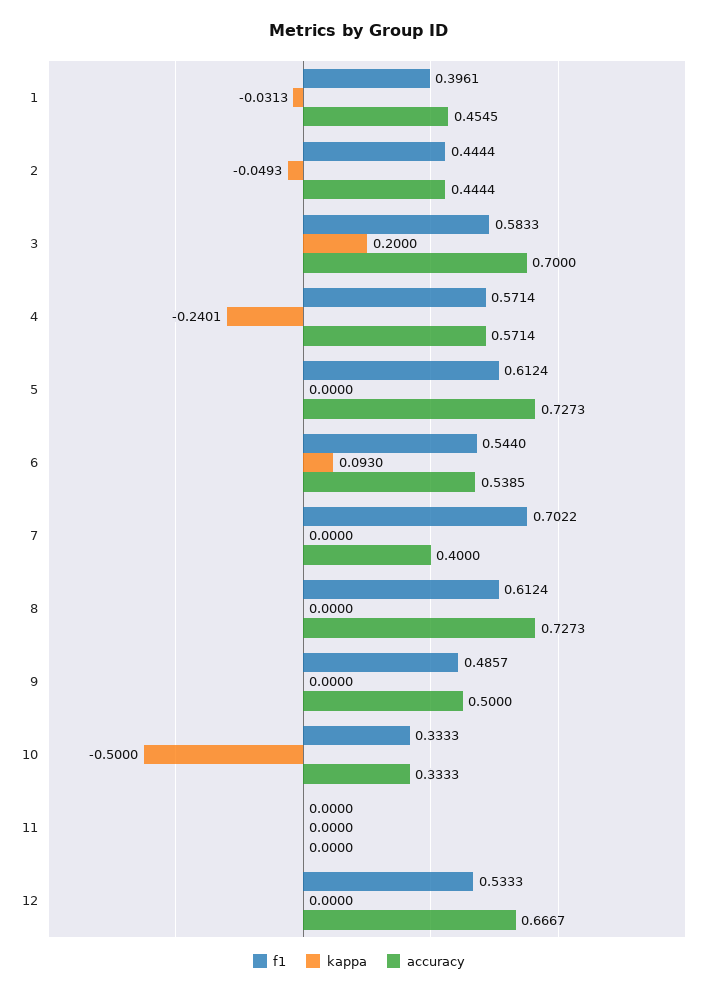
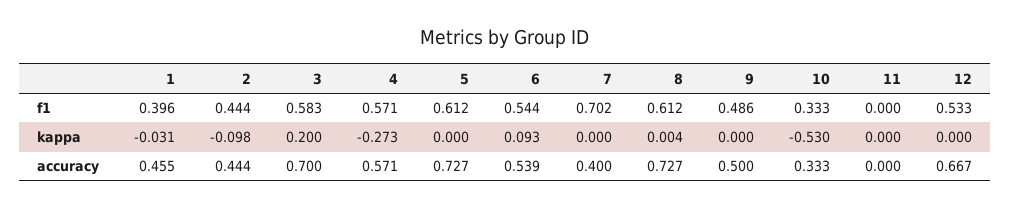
  {
    "f1": {
      "1": 0.3961,
      "2": 0.4444,
      "3": 0.5833,
      "4": 0.5714,
      "5": 0.6124,
      "6": 0.544,
      "7": 0.7022,
      "8": 0.6124,
      "9": 0.4857,
      "10": 0.3333,
      "11": 0,
      "12": 0.5333
    },
    "kappa": {
      "1": -0.0313,
-     "2": -0.0493,
+     "2": -0.098,
      "3": 0.2,
-     "4": -0.2401,
+     "4": -0.273,
      "5": 0,
      "6": 0.093,
      "7": 0,
-     "8": 0,
+     "8": 0.004,
      "9": 0,
-     "10": -0.5,
+     "10": -0.53,
      "11": 0,
      "12": 0
    },
    "accuracy": {
      "1": 0.4545,
      "2": 0.4444,
      "3": 0.7,
      "4": 0.5714,
      "5": 0.7273,
      "6": 0.5385,
      "7": 0.4,
      "8": 0.7273,
      "9": 0.5,
      "10": 0.3333,
      "11": 0,
      "12": 0.6667
    }
  }

